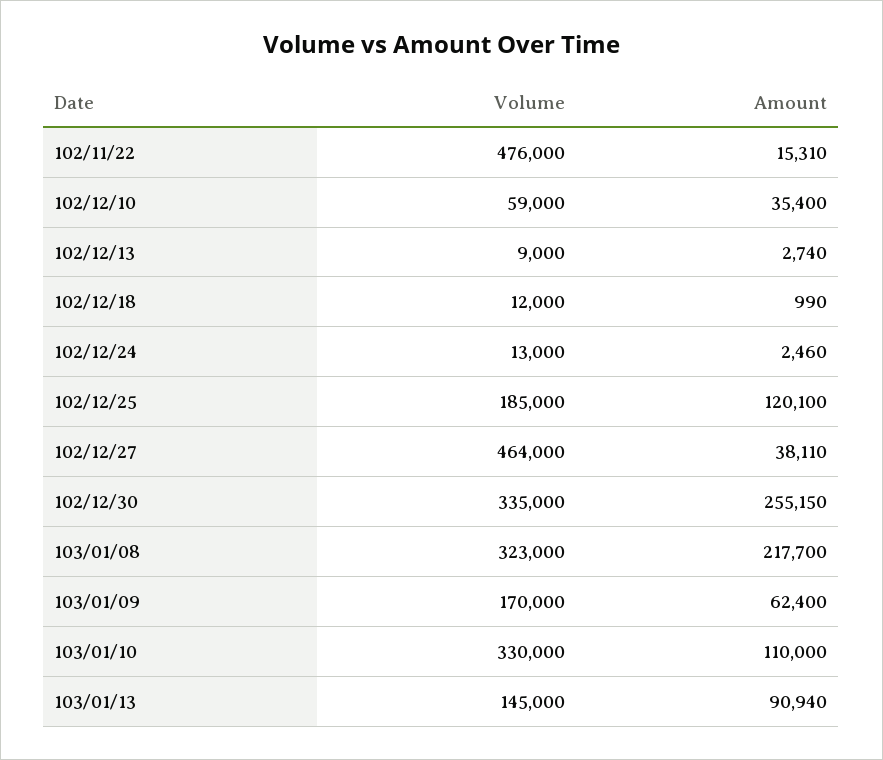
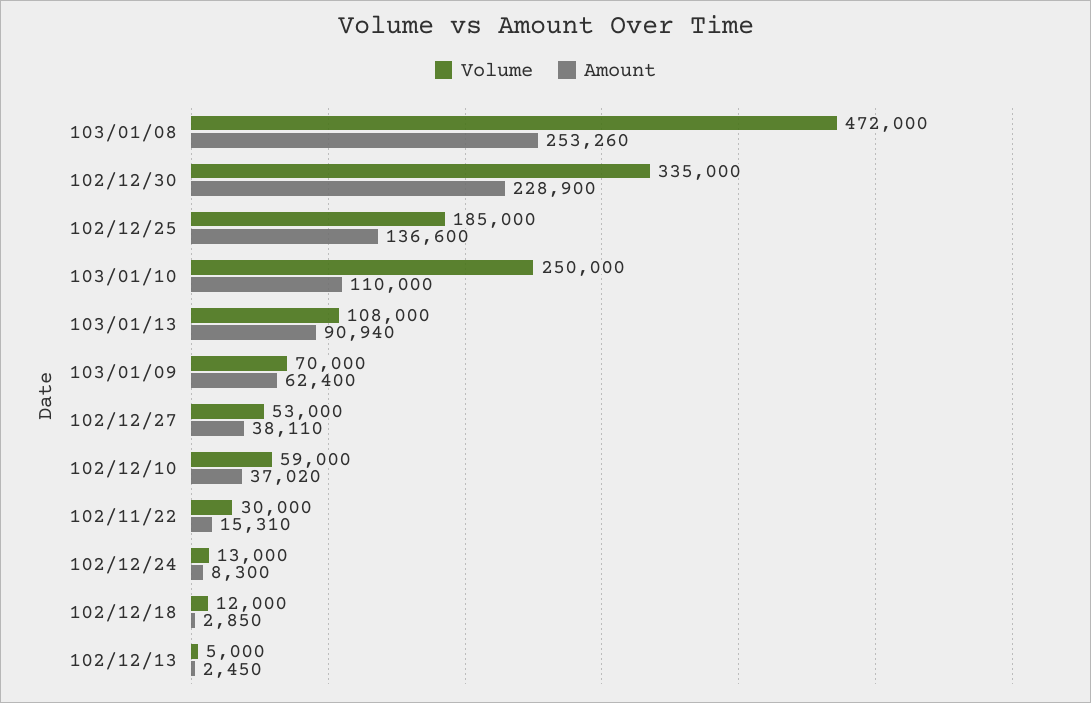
  {
    "Volume": {
-     "102/11/22": 476000,
+     "102/11/22": 30000,
      "102/12/10": 59000,
-     "102/12/13": 9000,
+     "102/12/13": 5000,
      "102/12/18": 12000,
      "102/12/24": 13000,
      "102/12/25": 185000,
-     "102/12/27": 464000,
+     "102/12/27": 53000,
      "102/12/30": 335000,
-     "103/01/08": 323000,
+     "103/01/08": 472000,
-     "103/01/09": 170000,
+     "103/01/09": 70000,
-     "103/01/10": 330000,
+     "103/01/10": 250000,
-     "103/01/13": 145000
+     "103/01/13": 108000
    },
    "Amount": {
      "102/11/22": 15310,
-     "102/12/10": 35400,
+     "102/12/10": 37020,
-     "102/12/13": 2740,
+     "102/12/13": 2450,
-     "102/12/18": 990,
+     "102/12/18": 2850,
-     "102/12/24": 2460,
+     "102/12/24": 8300,
-     "102/12/25": 120100,
+     "102/12/25": 136600,
      "102/12/27": 38110,
-     "102/12/30": 255150,
+     "102/12/30": 228900,
-     "103/01/08": 217700,
+     "103/01/08": 253260,
      "103/01/09": 62400,
      "103/01/10": 110000,
      "103/01/13": 90940
    }
  }

